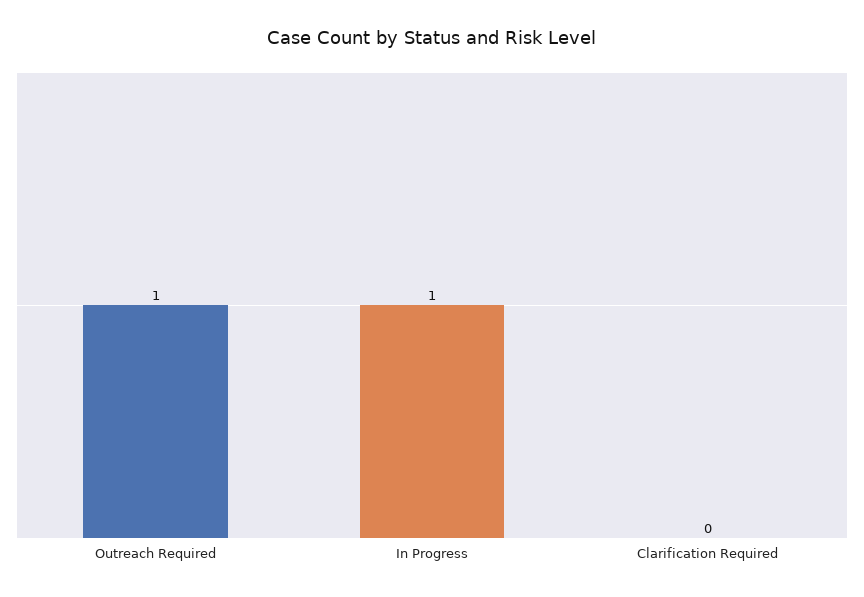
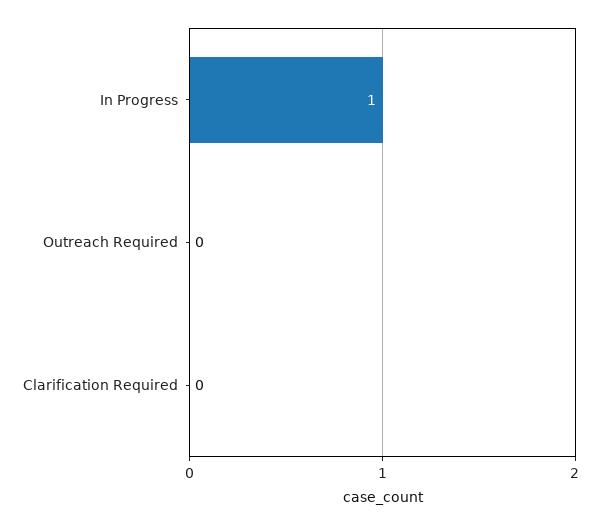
  {
-   "Outreach Required": 1,
+   "Outreach Required": 0,
    "In Progress": 1,
    "Clarification Required": 0
  }

